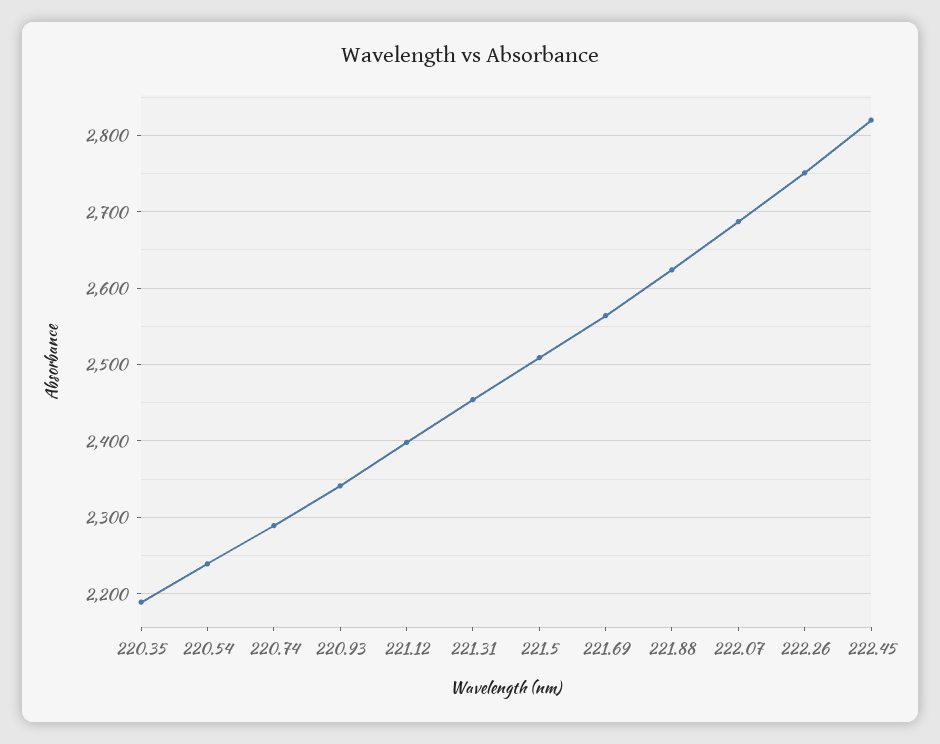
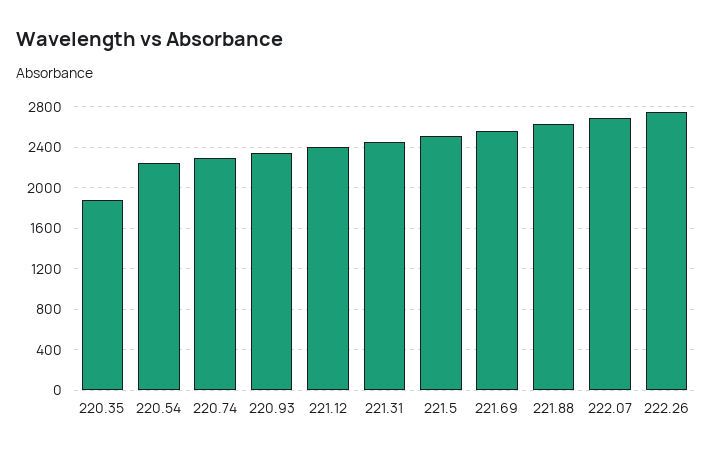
  {
-   "220.35": 2190,
+   "220.35": 1900,
    "220.54": 2240,
    "220.74": 2290,
    "220.93": 2340,
    "221.12": 2400,
    "221.31": 2450,
    "221.5": 2510,
    "221.69": 2560,
    "221.88": 2620,
    "222.07": 2690,
-   "222.26": 2750,
+   "222.26": 2750
-   "222.45": 2820
  }

